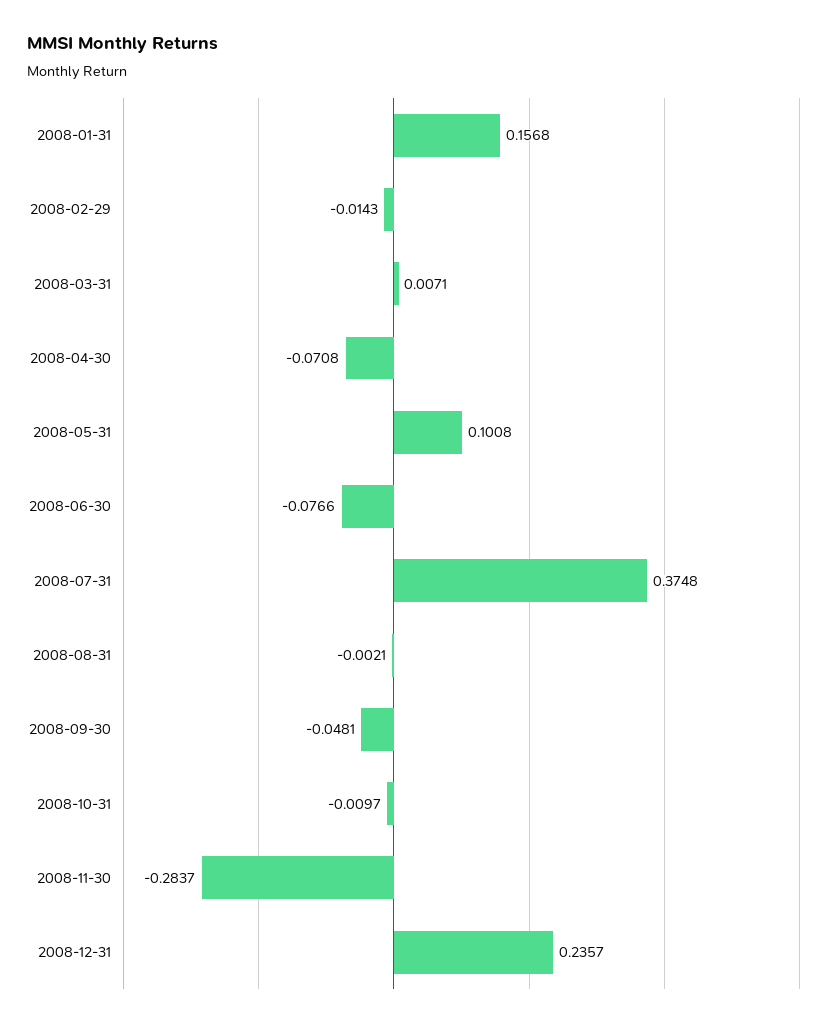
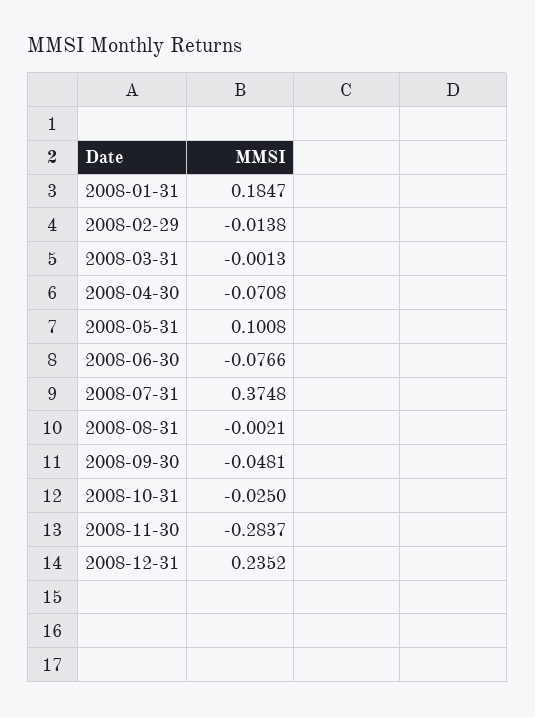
  {
-   "2008-01-31": 0.1568,
+   "2008-01-31": 0.1847,
-   "2008-02-29": -0.0143,
+   "2008-02-29": -0.0138,
-   "2008-03-31": 0.0071,
+   "2008-03-31": -0.0013,
    "2008-04-30": -0.0708,
    "2008-05-31": 0.1008,
    "2008-06-30": -0.0766,
    "2008-07-31": 0.3748,
    "2008-08-31": -0.0021,
    "2008-09-30": -0.0481,
-   "2008-10-31": -0.0097,
+   "2008-10-31": -0.025,
    "2008-11-30": -0.2837,
-   "2008-12-31": 0.2357
+   "2008-12-31": 0.2352
  }

